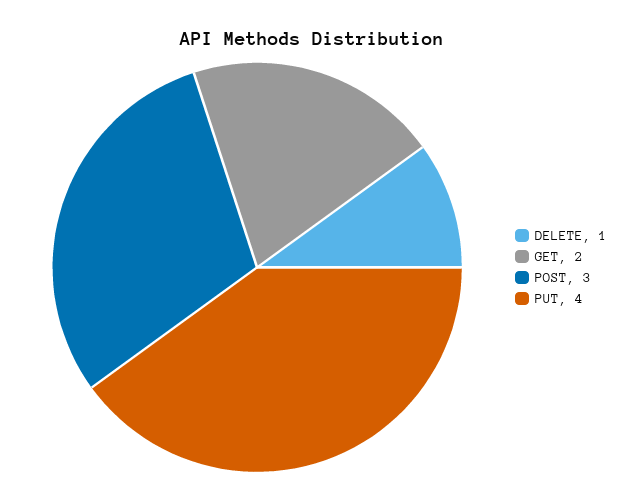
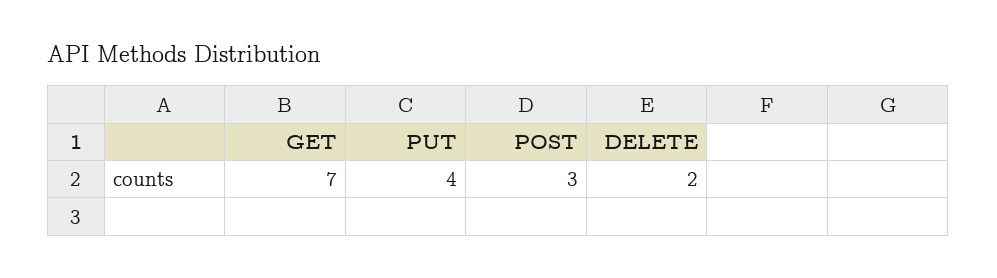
  {
-   "DELETE": 1,
+   "DELETE": 2,
-   "GET": 2,
+   "GET": 7,
    "POST": 3,
    "PUT": 4
  }

